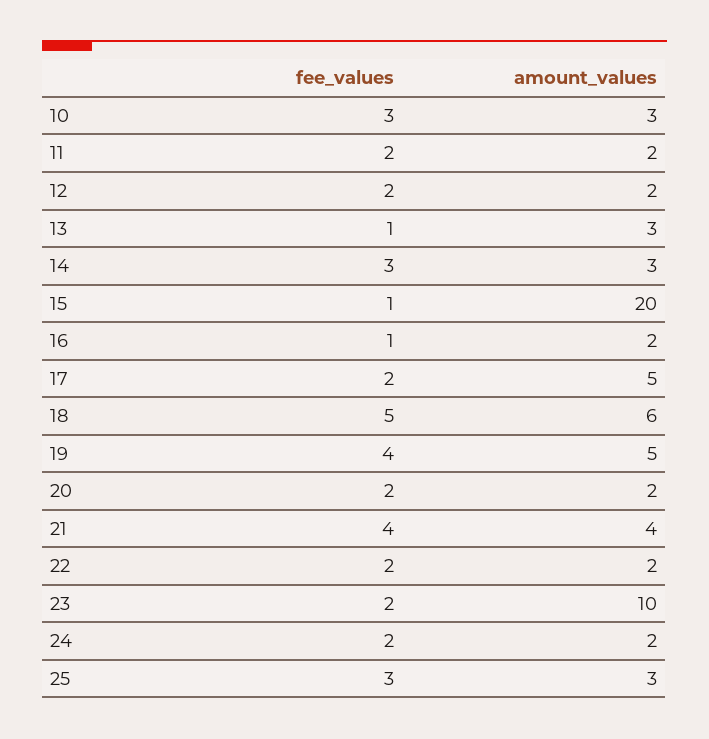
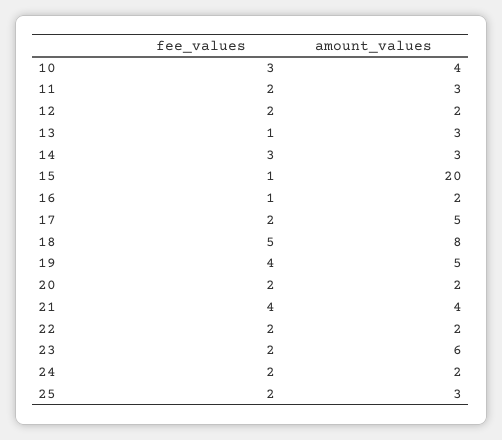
  {
    "fee_values": {
      "10": 3,
      "11": 2,
      "12": 2,
      "13": 1,
      "14": 3,
      "15": 1,
      "16": 1,
      "17": 2,
      "18": 5,
      "19": 4,
      "20": 2,
      "21": 4,
      "22": 2,
      "23": 2,
      "24": 2,
-     "25": 3
+     "25": 2
    },
    "amount_values": {
-     "10": 3,
+     "10": 4,
-     "11": 2,
+     "11": 3,
      "12": 2,
      "13": 3,
      "14": 3,
      "15": 20,
      "16": 2,
      "17": 5,
-     "18": 6,
+     "18": 8,
      "19": 5,
      "20": 2,
      "21": 4,
      "22": 2,
-     "23": 10,
+     "23": 6,
      "24": 2,
      "25": 3
    }
  }

